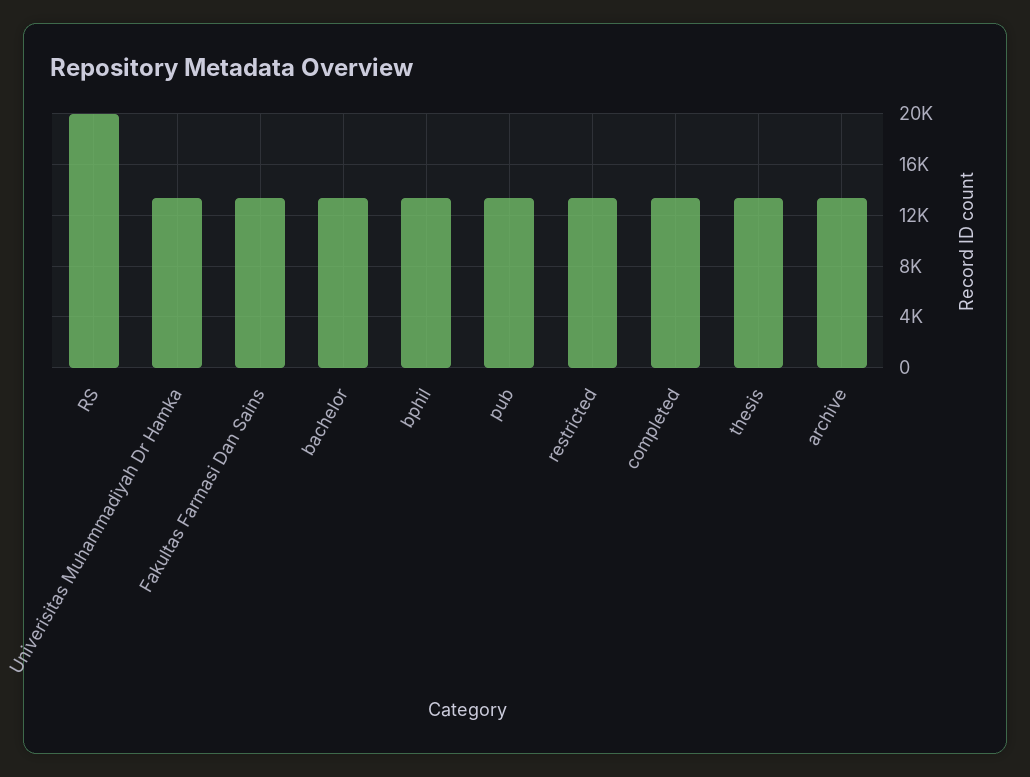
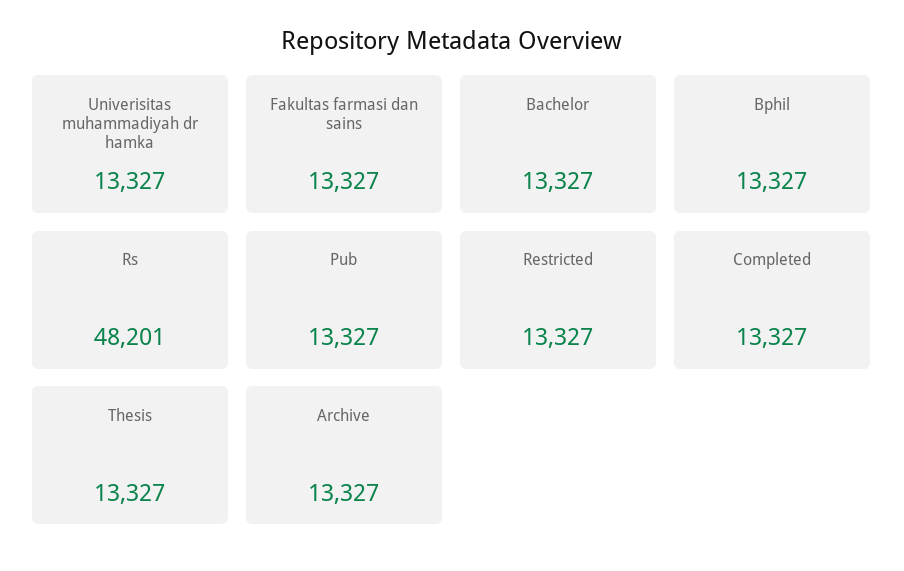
  {
-   "RS": 20000,
+   "RS": 48201,
    "Univerisitas Muhammadiyah Dr Hamka": 13327,
    "Fakultas Farmasi Dan Sains": 13327,
    "bachelor": 13327,
    "bphil": 13327,
    "pub": 13327,
    "restricted": 13327,
    "completed": 13327,
    "thesis": 13327,
    "archive": 13327
  }

